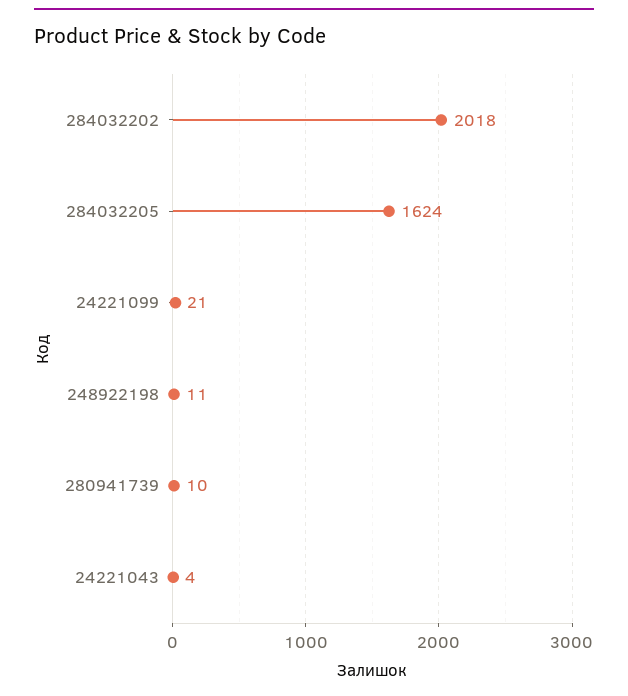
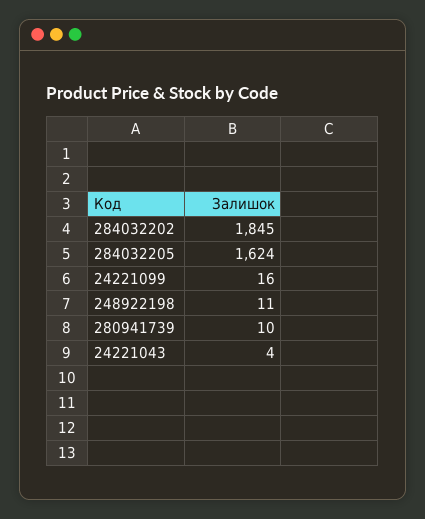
  {
-   "284032202": 2018,
+   "284032202": 1845,
    "284032205": 1624,
-   "24221099": 21,
+   "24221099": 16,
    "248922198": 11,
    "280941739": 10,
    "24221043": 4
  }

